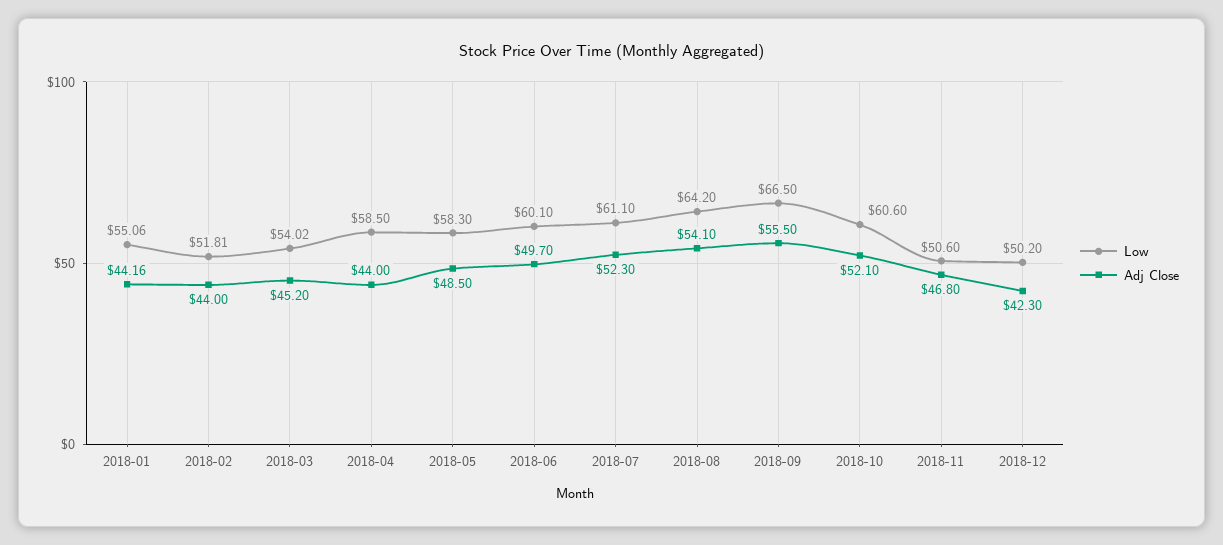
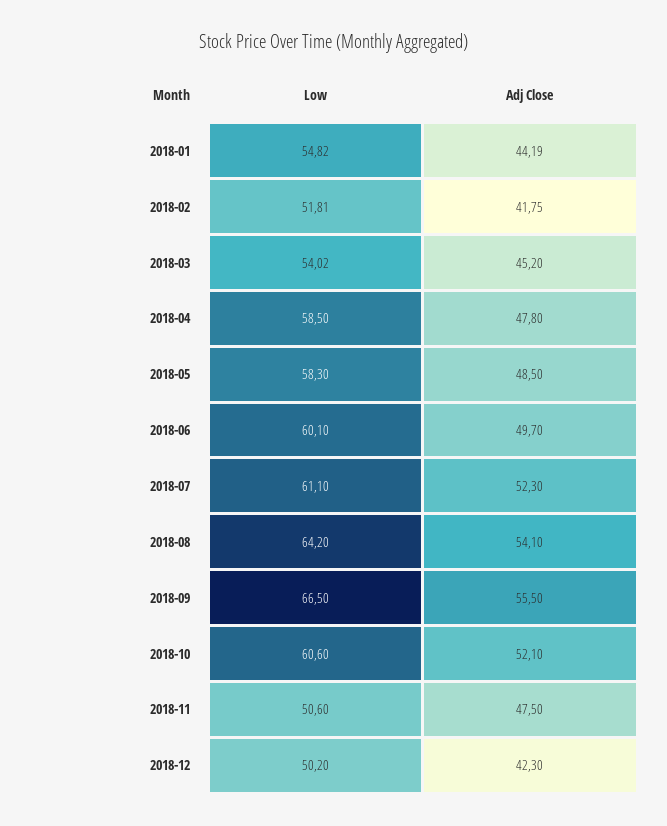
  {
    "Low": {
-     "2018-01": 55.06,
+     "2018-01": 54.82,
      "2018-02": 51.81,
      "2018-03": 54.02,
      "2018-04": 58.5,
      "2018-05": 58.3,
      "2018-06": 60.1,
      "2018-07": 61.1,
      "2018-08": 64.2,
      "2018-09": 66.5,
      "2018-10": 60.6,
      "2018-11": 50.6,
      "2018-12": 50.2
    },
    "Adj Close": {
-     "2018-01": 44.16,
+     "2018-01": 44.19,
-     "2018-02": 44,
+     "2018-02": 41.75,
      "2018-03": 45.2,
-     "2018-04": 44,
+     "2018-04": 47.8,
      "2018-05": 48.5,
      "2018-06": 49.7,
      "2018-07": 52.3,
      "2018-08": 54.1,
      "2018-09": 55.5,
      "2018-10": 52.1,
-     "2018-11": 46.8,
+     "2018-11": 47.5,
      "2018-12": 42.3
    }
  }

